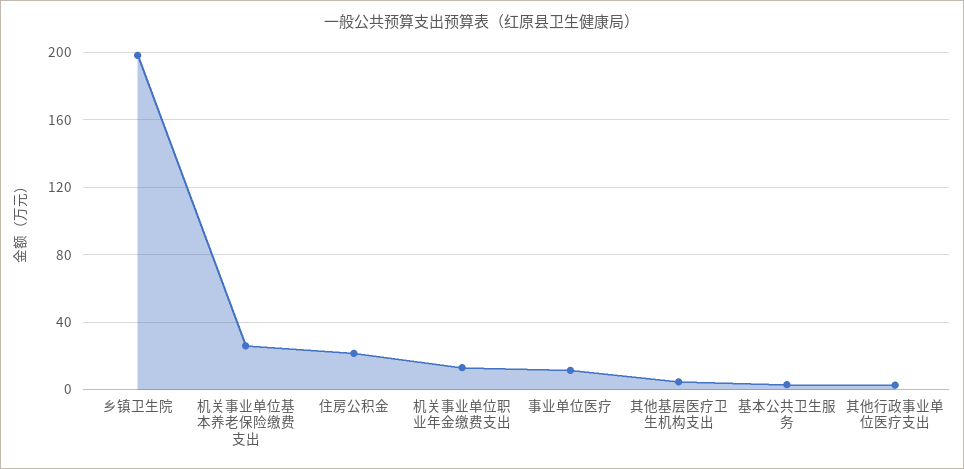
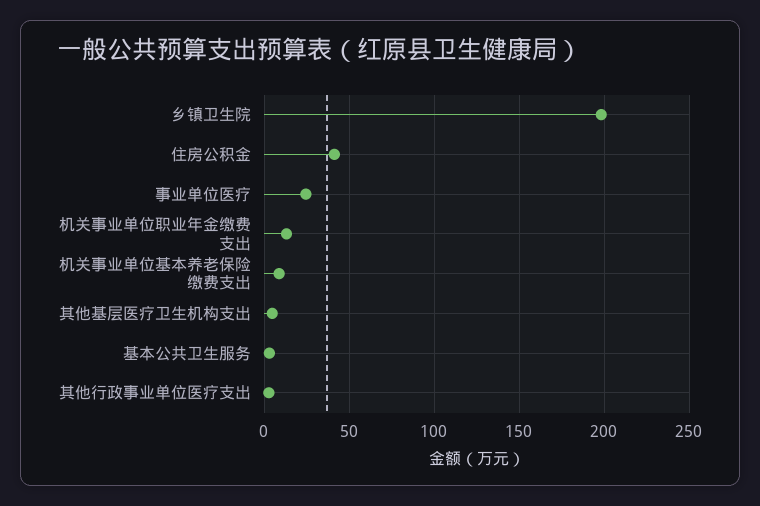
  {
    "乡镇卫生院": 200,
-   "机关事业单位基本养老保险缴费支出": 25,
+   "机关事业单位基本养老保险缴费支出": 10,
-   "住房公积金": 20,
+   "住房公积金": 40,
    "机关事业单位职业年金缴费支出": 15,
-   "事业单位医疗": 10,
+   "事业单位医疗": 25,
    "其他基层医疗卫生机构支出": 5,
    "基本公共卫生服务": 5,
    "其他行政事业单位医疗支出": 5
  }

